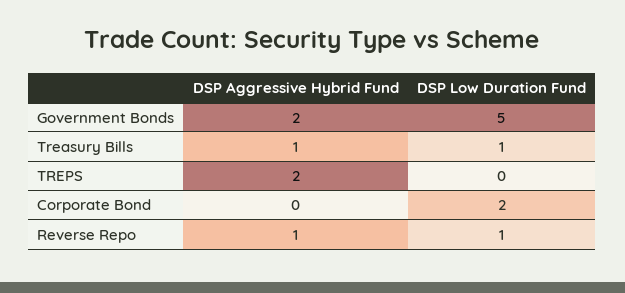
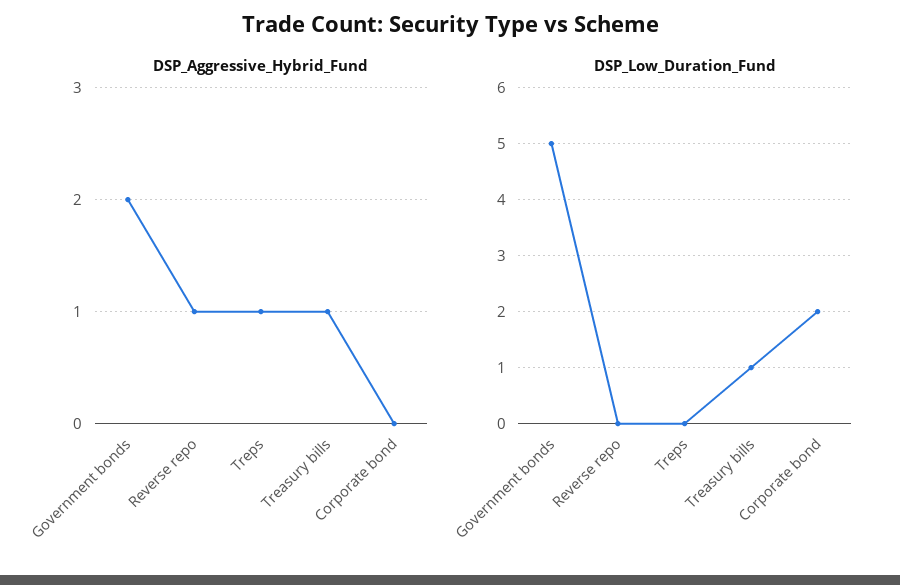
  {
    "DSP Aggressive Hybrid Fund": {
      "Government Bonds": 2,
      "Treasury Bills": 1,
-     "TREPS": 2,
+     "TREPS": 1,
      "Corporate Bond": 0,
      "Reverse Repo": 1
    },
    "DSP Low Duration Fund": {
      "Government Bonds": 5,
      "Treasury Bills": 1,
      "TREPS": 0,
      "Corporate Bond": 2,
-     "Reverse Repo": 1
+     "Reverse Repo": 0
    }
  }

